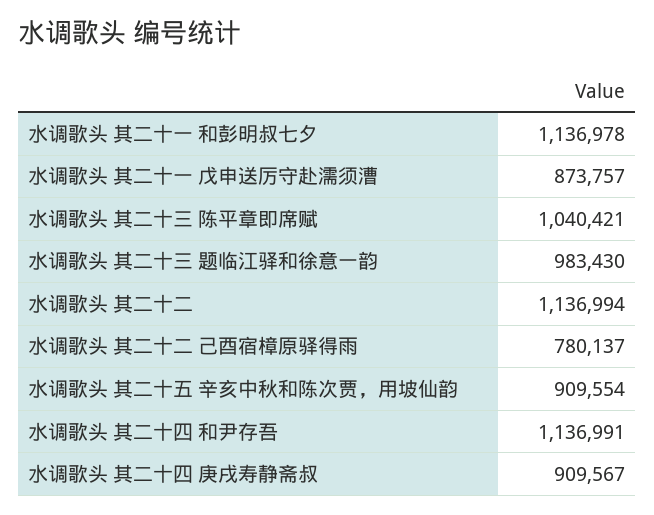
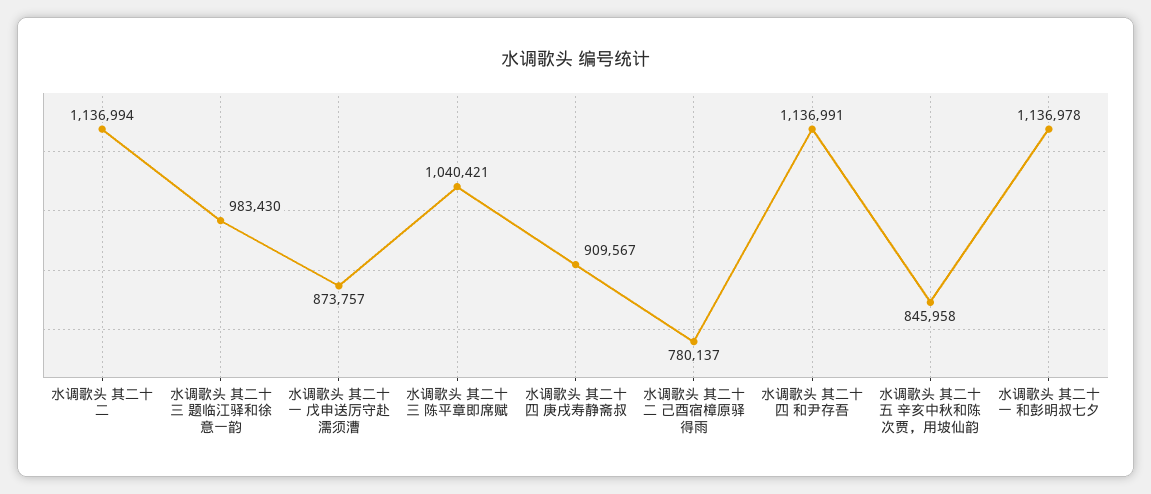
  {
    "水调歌头 其二十一 和彭明叔七夕": 1136978,
    "水调歌头 其二十一 戊申送厉守赴濡须漕": 873757,
    "水调歌头 其二十三 陈平章即席赋": 1040421,
    "水调歌头 其二十三 题临江驿和徐意一韵": 983430,
    "水调歌头 其二十二": 1136994,
    "水调歌头 其二十二 己酉宿樟原驿得雨": 780137,
-   "水调歌头 其二十五 辛亥中秋和陈次贾，用坡仙韵": 909554,
+   "水调歌头 其二十五 辛亥中秋和陈次贾，用坡仙韵": 845958,
    "水调歌头 其二十四 和尹存吾": 1136991,
    "水调歌头 其二十四 庚戌寿静斋叔": 909567
  }

